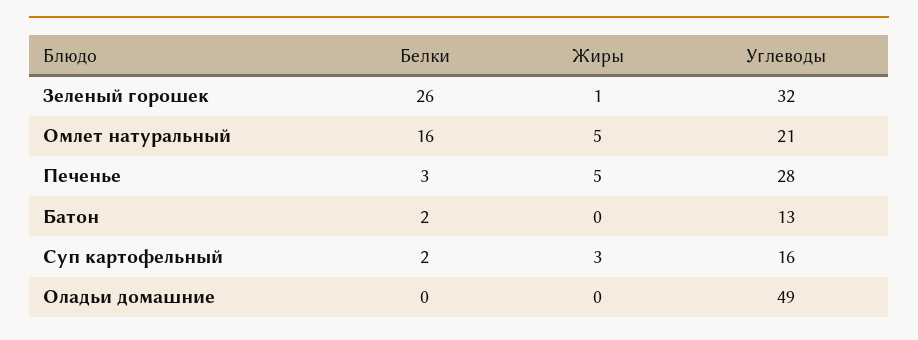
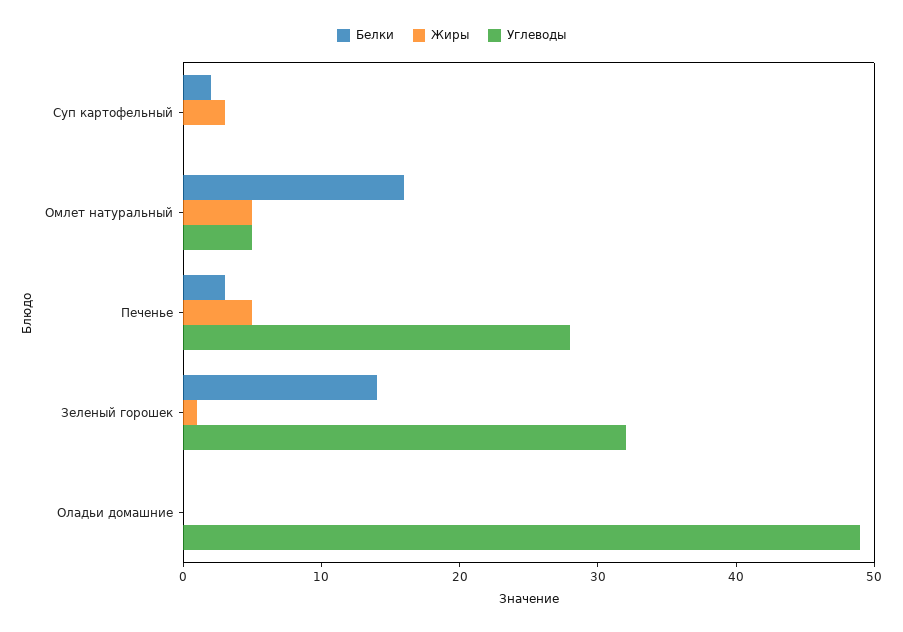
  {
    "Белки": {
-     "Зеленый горошек": 26,
+     "Зеленый горошек": 14,
      "Омлет натуральный": 16,
      "Печенье": 3,
-     "Батон": 2,
      "Суп картофельный": 2,
      "Оладьи домашние": 0
    },
    "Жиры": {
      "Зеленый горошек": 1,
      "Омлет натуральный": 5,
      "Печенье": 5,
-     "Батон": 0,
      "Суп картофельный": 3,
      "Оладьи домашние": 0
    },
    "Углеводы": {
      "Зеленый горошек": 32,
-     "Омлет натуральный": 21,
+     "Омлет натуральный": 5,
      "Печенье": 28,
-     "Батон": 13,
-     "Суп картофельный": 16,
+     "Суп картофельный": 0,
      "Оладьи домашние": 49
    }
  }

